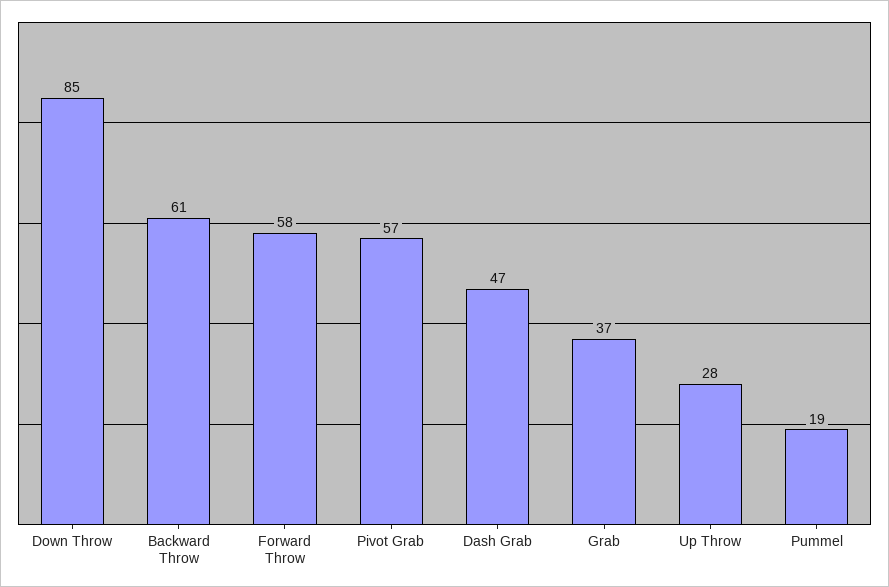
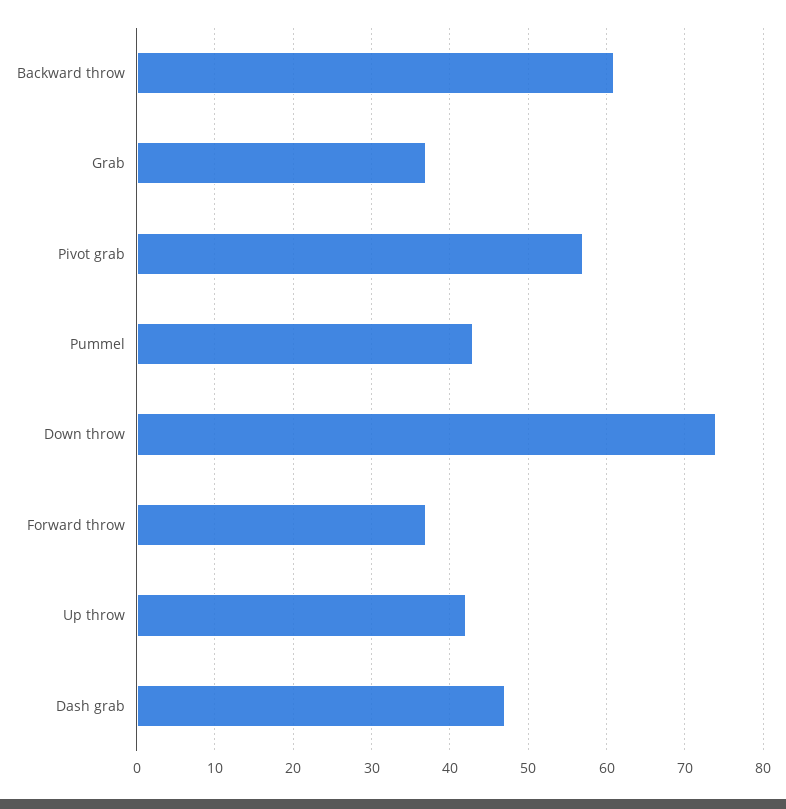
  {
-   "Down Throw": 85,
+   "Down Throw": 74,
    "Backward Throw": 61,
-   "Forward Throw": 58,
+   "Forward Throw": 37,
    "Pivot Grab": 57,
    "Dash Grab": 47,
    "Grab": 37,
-   "Up Throw": 28,
+   "Up Throw": 42,
-   "Pummel": 19
+   "Pummel": 43
  }

